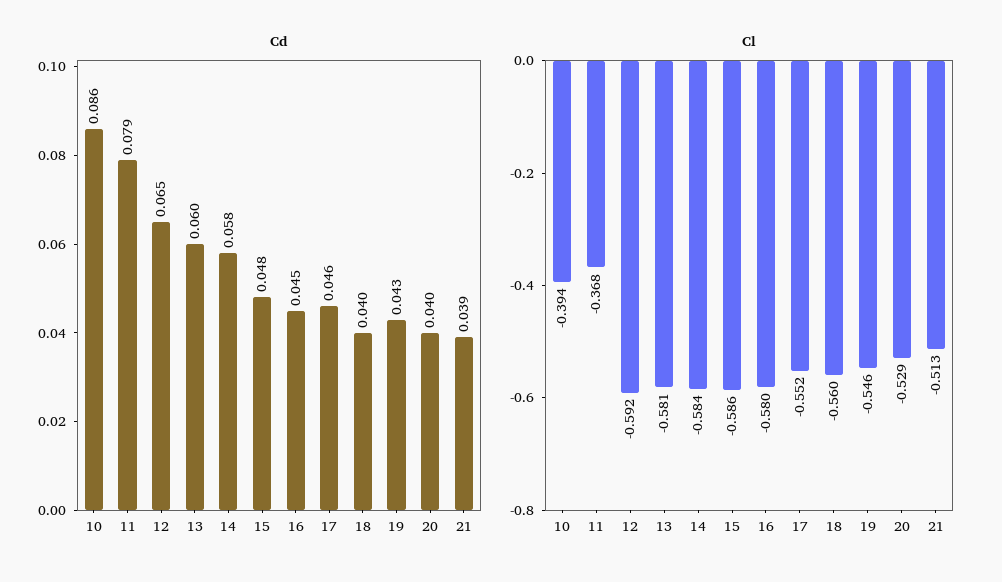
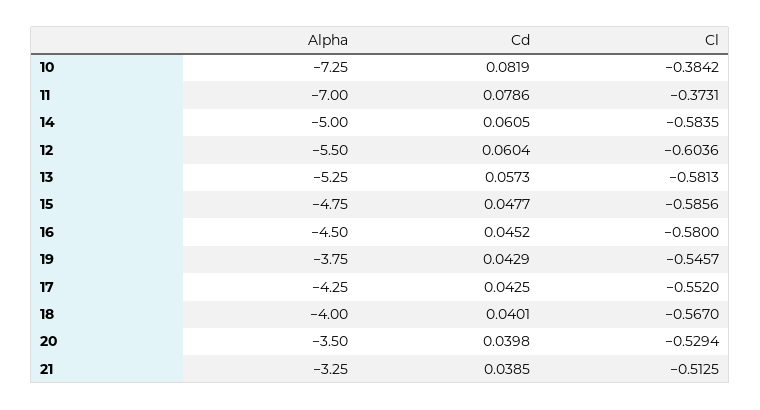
  {
    "Cd": {
-     "10": 0.086,
+     "10": 0.0819,
      "11": 0.0786,
-     "12": 0.065,
+     "12": 0.0604,
-     "13": 0.06,
+     "13": 0.0573,
-     "14": 0.058,
+     "14": 0.0605,
      "15": 0.0477,
      "16": 0.0452,
-     "17": 0.046,
+     "17": 0.0425,
      "18": 0.0401,
      "19": 0.0429,
      "20": 0.0398,
      "21": 0.0385
    },
    "Cl": {
-     "10": -0.394,
+     "10": -0.3842,
-     "11": -0.368,
+     "11": -0.3731,
-     "12": -0.592,
+     "12": -0.6036,
      "13": -0.5813,
      "14": -0.5835,
      "15": -0.5856,
      "16": -0.58,
      "17": -0.552,
-     "18": -0.56,
+     "18": -0.567,
      "19": -0.5457,
      "20": -0.5294,
      "21": -0.5125
-   }
+   },
+   "Alpha": {
+     "10": -7.25,
+     "11": -7,
+     "14": -5,
+     "12": -5.5,
+     "13": -5.25,
+     "15": -4.75,
+     "16": -4.5,
+     "19": -3.75,
+     "17": -4.25,
+     "18": -4,
+     "20": -3.5,
+     "21": -3.25
+   }
  }

